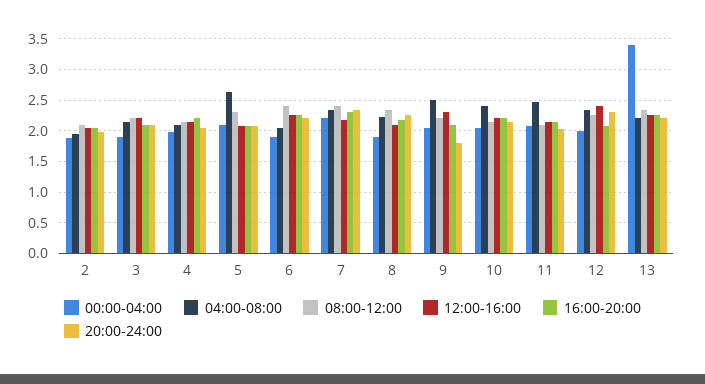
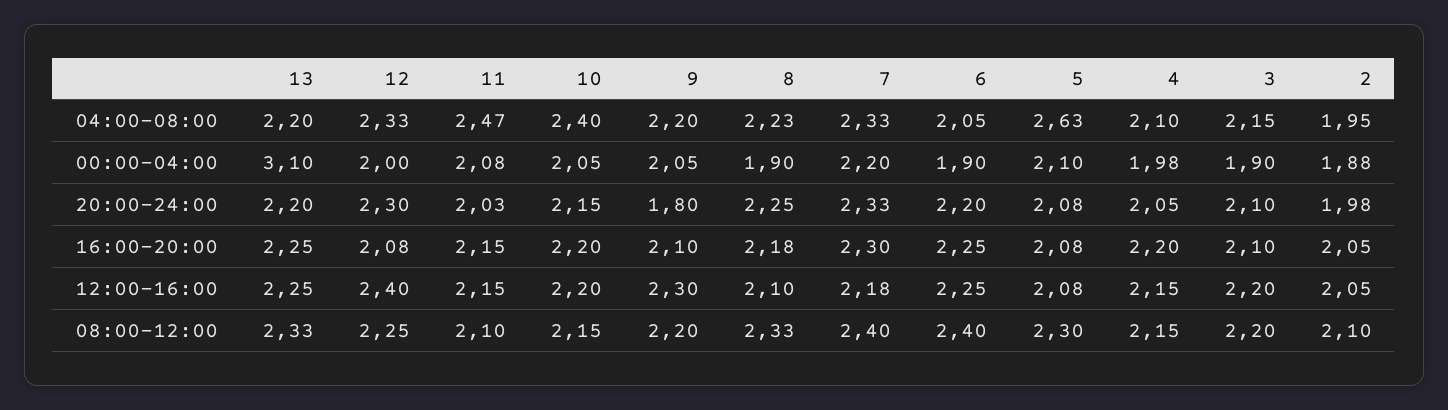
  {
    "00:00-04:00": {
      "2": 1.88,
      "3": 1.9,
      "4": 1.98,
      "5": 2.1,
      "6": 1.9,
      "7": 2.2,
      "8": 1.9,
      "9": 2.05,
      "10": 2.05,
      "11": 2.08,
      "12": 2,
-     "13": 3.4
+     "13": 3.1
    },
    "04:00-08:00": {
      "2": 1.95,
      "3": 2.15,
      "4": 2.1,
      "5": 2.63,
      "6": 2.05,
      "7": 2.33,
      "8": 2.23,
-     "9": 2.5,
+     "9": 2.2,
      "10": 2.4,
      "11": 2.47,
      "12": 2.33,
      "13": 2.2
    },
    "08:00-12:00": {
      "2": 2.1,
      "3": 2.2,
      "4": 2.15,
      "5": 2.3,
      "6": 2.4,
      "7": 2.4,
      "8": 2.33,
      "9": 2.2,
      "10": 2.15,
      "11": 2.1,
      "12": 2.25,
      "13": 2.33
    },
    "12:00-16:00": {
      "2": 2.05,
      "3": 2.2,
      "4": 2.15,
      "5": 2.08,
      "6": 2.25,
      "7": 2.18,
      "8": 2.1,
      "9": 2.3,
      "10": 2.2,
      "11": 2.15,
      "12": 2.4,
      "13": 2.25
    },
    "16:00-20:00": {
      "2": 2.05,
      "3": 2.1,
      "4": 2.2,
      "5": 2.08,
      "6": 2.25,
      "7": 2.3,
      "8": 2.18,
      "9": 2.1,
      "10": 2.2,
      "11": 2.15,
      "12": 2.08,
      "13": 2.25
    },
    "20:00-24:00": {
      "2": 1.98,
      "3": 2.1,
      "4": 2.05,
      "5": 2.08,
      "6": 2.2,
      "7": 2.33,
      "8": 2.25,
      "9": 1.8,
      "10": 2.15,
      "11": 2.03,
      "12": 2.3,
      "13": 2.2
    }
  }

